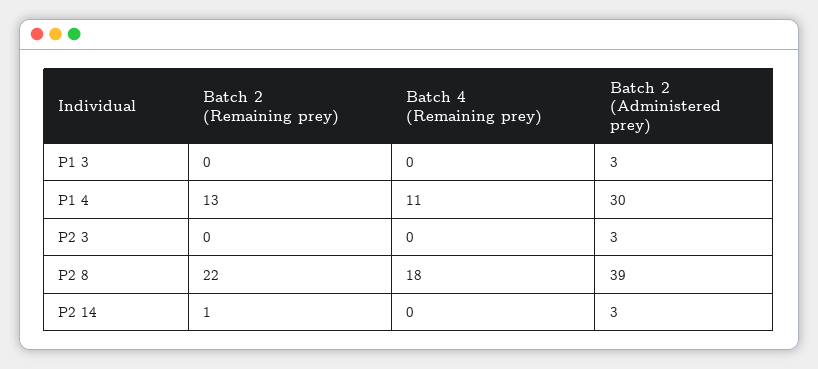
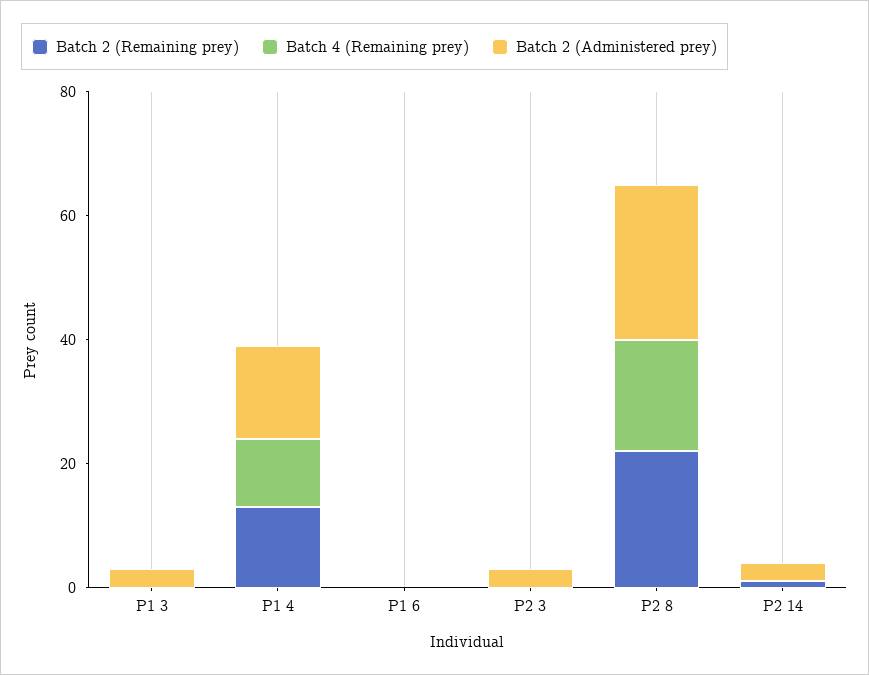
  {
    "Batch 2 (Remaining prey)": {
      "P1 3": 0,
      "P1 4": 13,
      "P2 3": 0,
      "P2 8": 22,
-     "P2 14": 1
+     "P2 14": 1,
+     "P1 6": 0
    },
    "Batch 4 (Remaining prey)": {
      "P1 3": 0,
      "P1 4": 11,
      "P2 3": 0,
      "P2 8": 18,
-     "P2 14": 0
+     "P2 14": 0,
+     "P1 6": 0
    },
    "Batch 2 (Administered prey)": {
      "P1 3": 3,
-     "P1 4": 30,
+     "P1 4": 15,
      "P2 3": 3,
-     "P2 8": 39,
+     "P2 8": 25,
-     "P2 14": 3
+     "P2 14": 3,
+     "P1 6": 0
    }
  }

